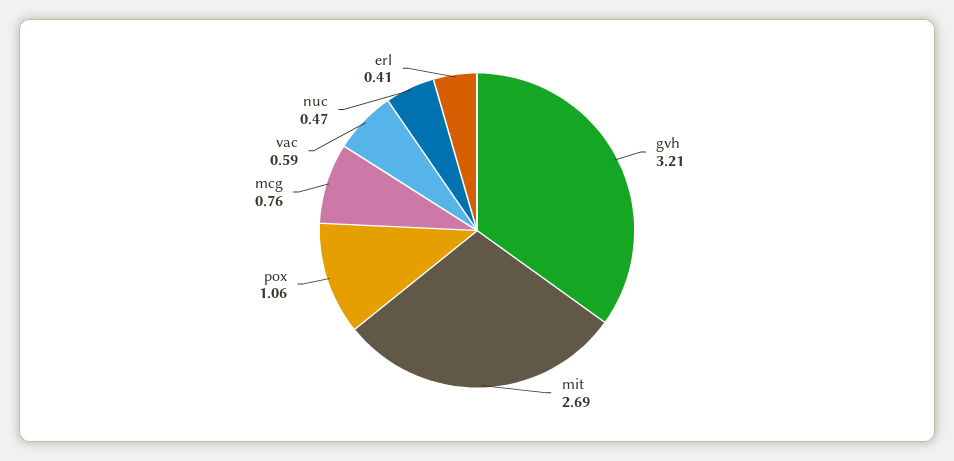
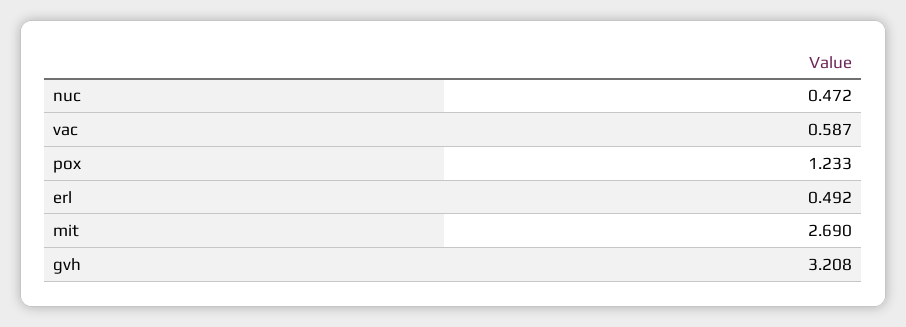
  {
    "gvh": 3.208,
    "mit": 2.69,
-   "pox": 1.06,
+   "pox": 1.233,
-   "mcg": 0.76,
    "vac": 0.587,
    "nuc": 0.472,
-   "erl": 0.41
+   "erl": 0.492
  }

